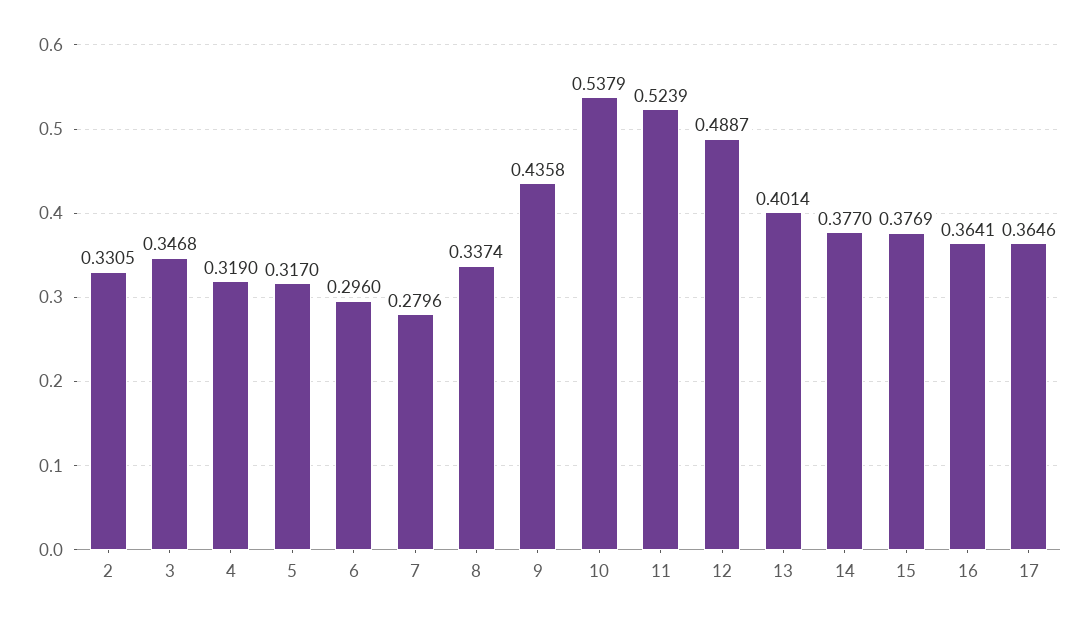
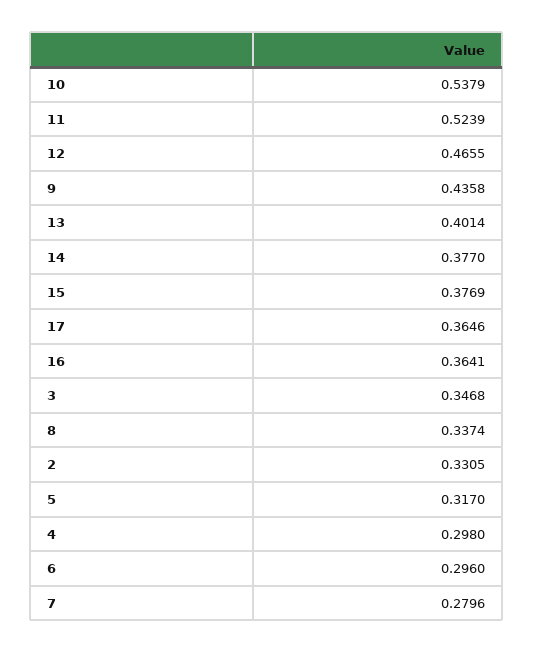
  {
    "2": 0.3305,
    "3": 0.3468,
-   "4": 0.319,
+   "4": 0.298,
    "5": 0.317,
    "6": 0.296,
    "7": 0.2796,
    "8": 0.3374,
    "9": 0.4358,
    "10": 0.5379,
    "11": 0.5239,
-   "12": 0.4887,
+   "12": 0.4655,
    "13": 0.4014,
    "14": 0.377,
    "15": 0.3769,
    "16": 0.3641,
    "17": 0.3646
  }

